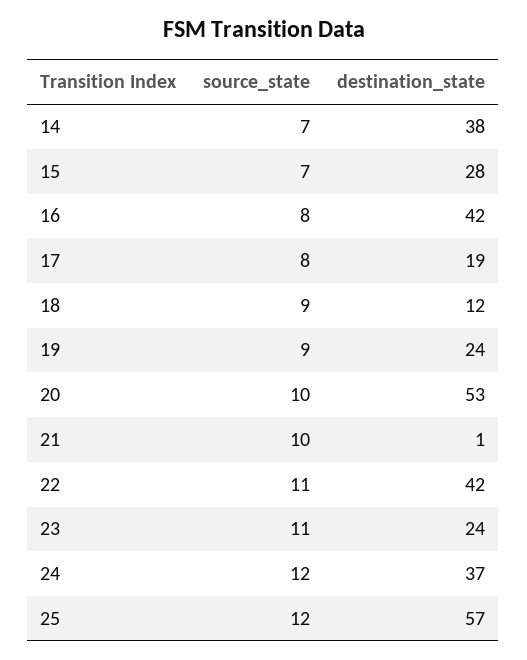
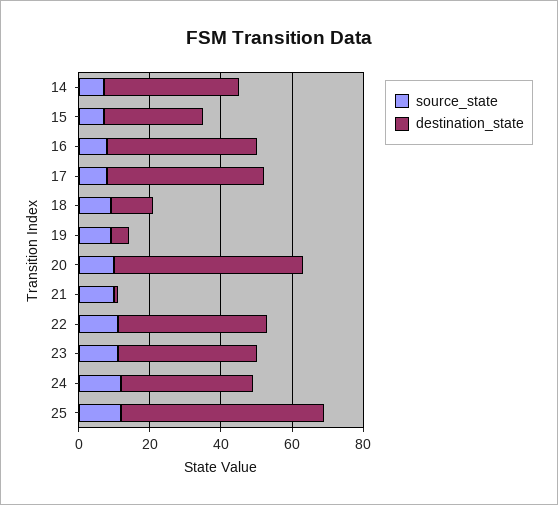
  {
    "source_state": {
      "14": 7,
      "15": 7,
      "16": 8,
      "17": 8,
      "18": 9,
      "19": 9,
      "20": 10,
      "21": 10,
      "22": 11,
      "23": 11,
      "24": 12,
      "25": 12
    },
    "destination_state": {
      "14": 38,
      "15": 28,
      "16": 42,
-     "17": 19,
+     "17": 45,
      "18": 12,
-     "19": 24,
+     "19": 5,
      "20": 53,
      "21": 1,
      "22": 42,
-     "23": 24,
+     "23": 40,
      "24": 37,
      "25": 57
    }
  }

